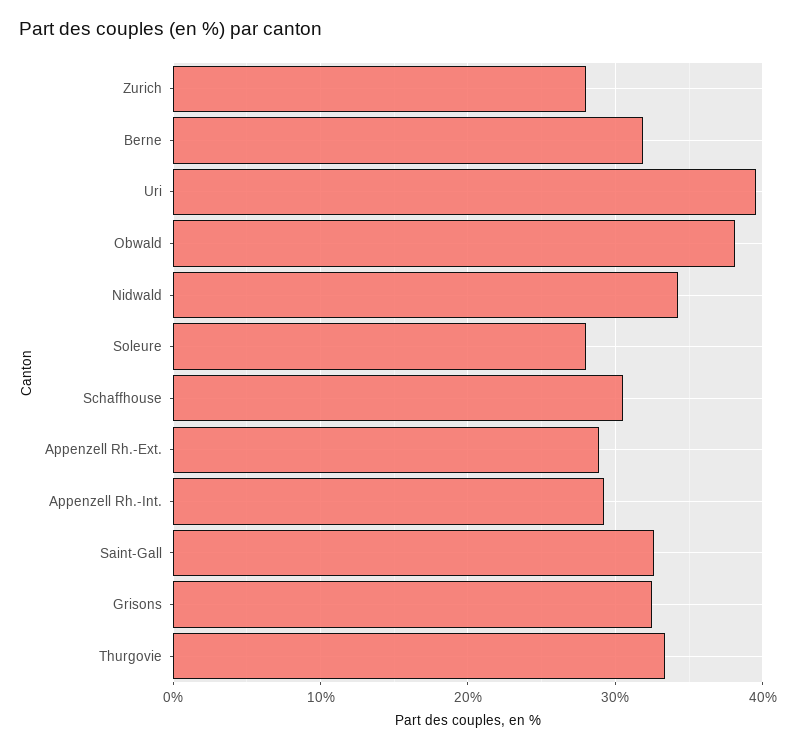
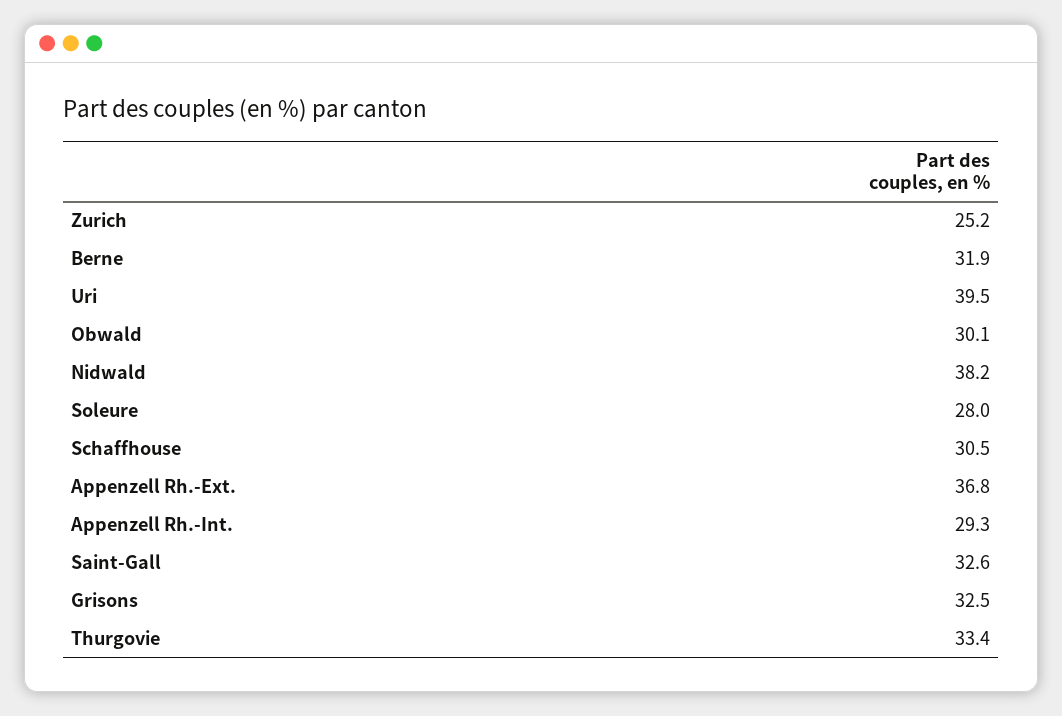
  {
-   "Zurich": 28,
+   "Zurich": 25.2,
    "Berne": 31.9,
    "Uri": 39.5,
-   "Obwald": 38,
+   "Obwald": 30.1,
-   "Nidwald": 34,
+   "Nidwald": 38.2,
    "Soleure": 28,
    "Schaffhouse": 30.5,
-   "Appenzell Rh.-Ext.": 29,
+   "Appenzell Rh.-Ext.": 36.8,
    "Appenzell Rh.-Int.": 29.3,
    "Saint-Gall": 32.6,
    "Grisons": 32.5,
    "Thurgovie": 33.4
  }

